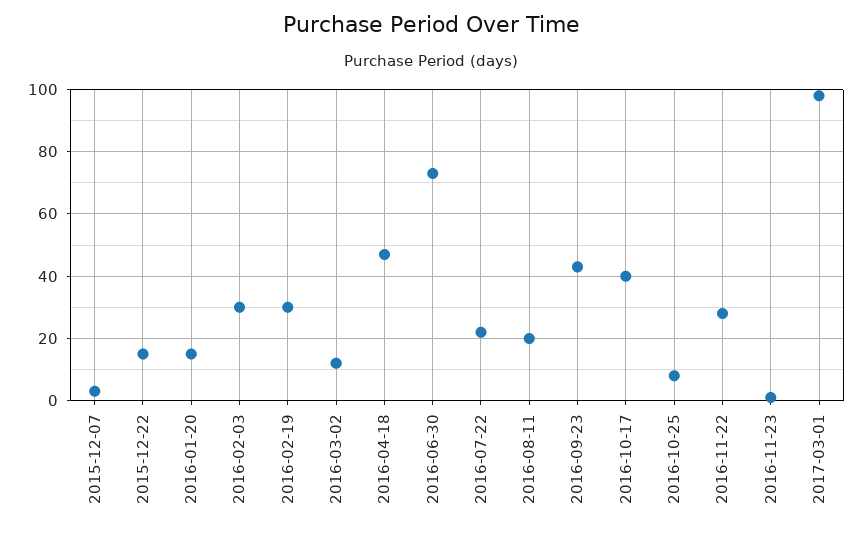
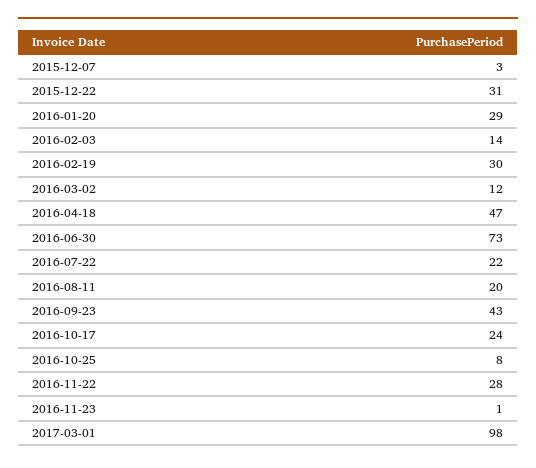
  {
    "2015-12-07": 3,
-   "2015-12-22": 15,
+   "2015-12-22": 31,
-   "2016-01-20": 15,
+   "2016-01-20": 29,
-   "2016-02-03": 30,
+   "2016-02-03": 14,
    "2016-02-19": 30,
    "2016-03-02": 12,
    "2016-04-18": 47,
    "2016-06-30": 73,
    "2016-07-22": 22,
    "2016-08-11": 20,
    "2016-09-23": 43,
-   "2016-10-17": 40,
+   "2016-10-17": 24,
    "2016-10-25": 8,
    "2016-11-22": 28,
    "2016-11-23": 1,
    "2017-03-01": 98
  }

